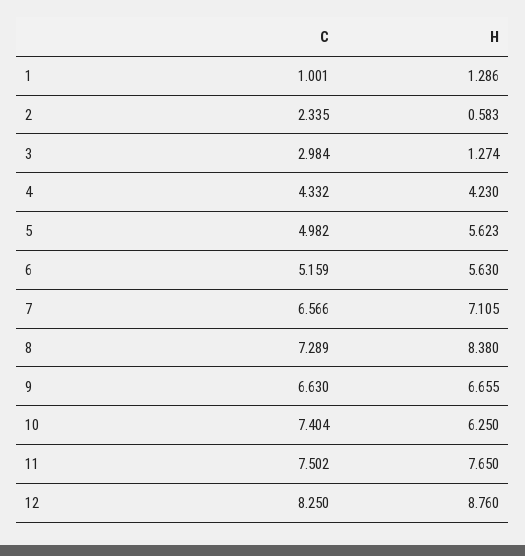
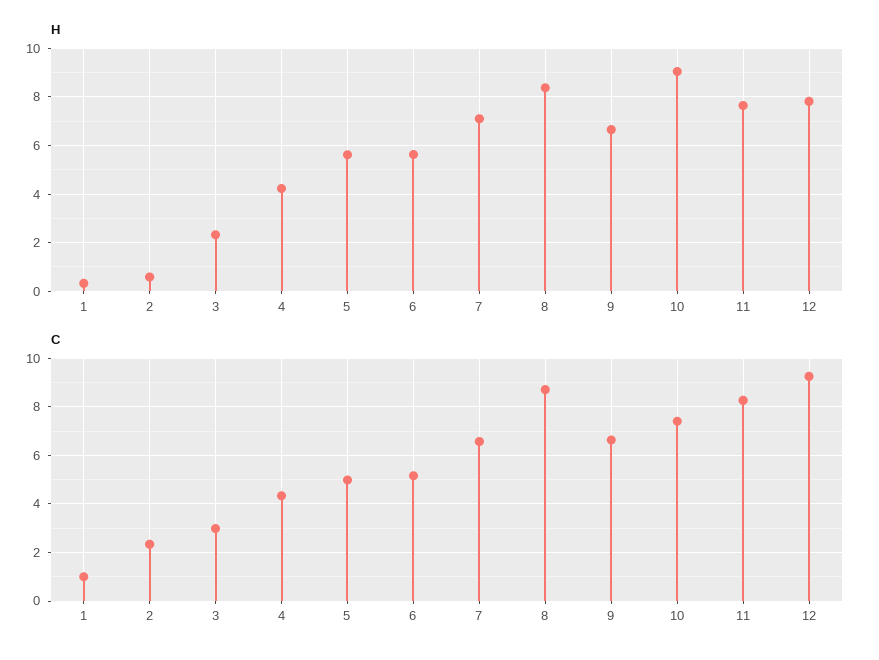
  {
    "C": {
      "1": 1.001,
      "2": 2.335,
      "3": 2.984,
      "4": 4.332,
      "5": 4.982,
      "6": 5.159,
      "7": 6.566,
-     "8": 7.289,
+     "8": 8.75,
      "9": 6.63,
      "10": 7.404,
-     "11": 7.502,
+     "11": 8.25,
-     "12": 8.25
+     "12": 9.25
    },
    "H": {
-     "1": 1.286,
+     "1": 0.25,
      "2": 0.583,
-     "3": 1.274,
+     "3": 2.25,
      "4": 4.23,
      "5": 5.623,
      "6": 5.63,
      "7": 7.105,
      "8": 8.38,
      "9": 6.655,
-     "10": 6.25,
+     "10": 9,
      "11": 7.65,
-     "12": 8.76
+     "12": 7.75
    }
  }

